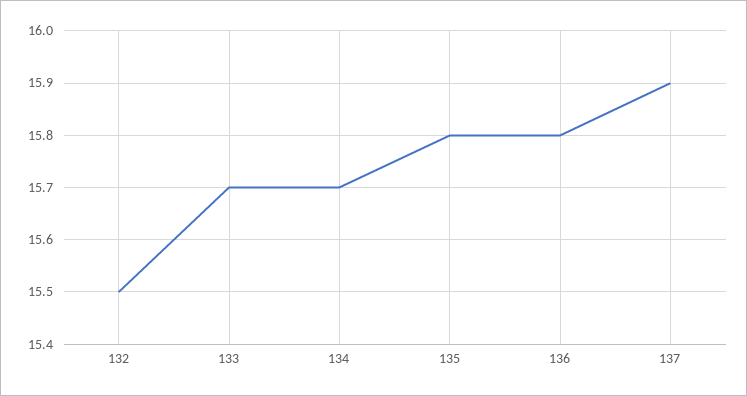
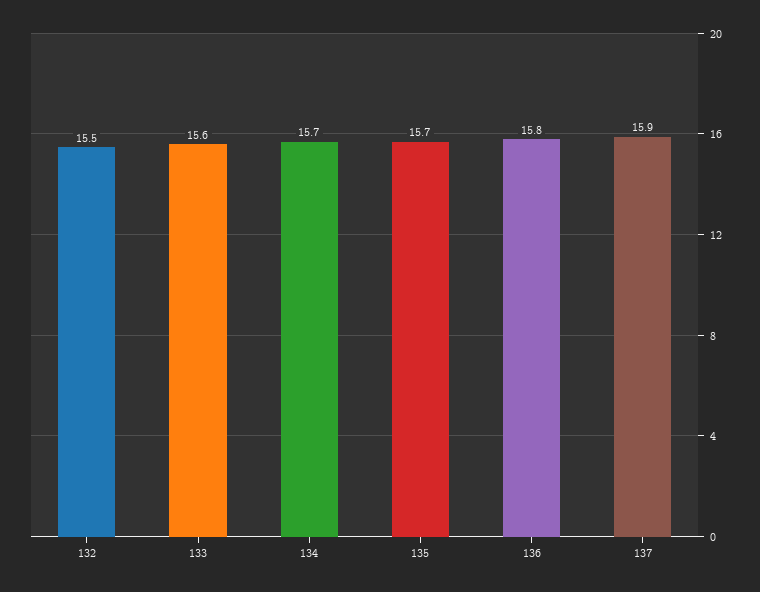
  {
    "132": 15.5,
-   "133": 15.7,
+   "133": 15.6,
    "134": 15.7,
-   "135": 15.8,
+   "135": 15.7,
    "136": 15.8,
    "137": 15.9
  }

